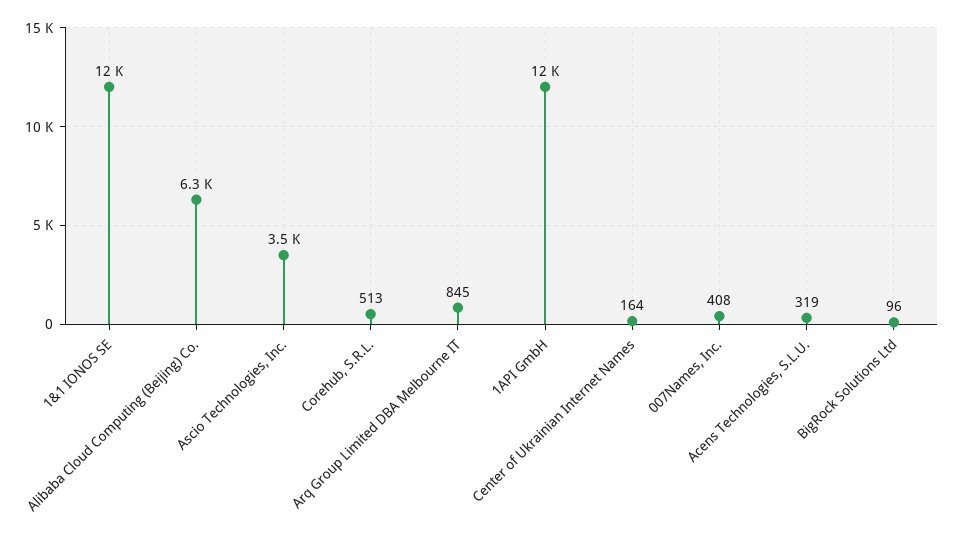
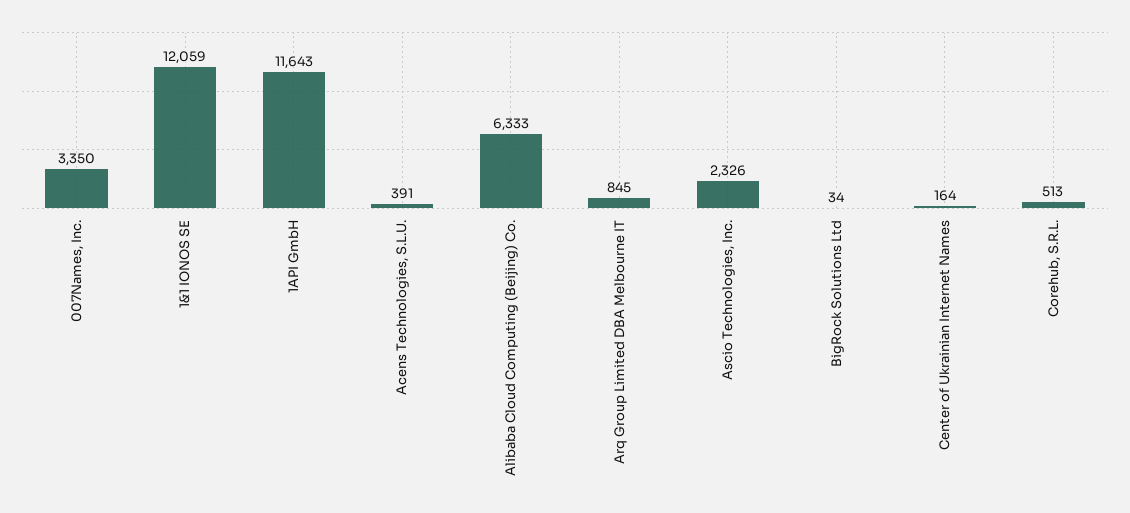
  {
    "1&1 IONOS SE": 12059,
    "Alibaba Cloud Computing (Beijing) Co.": 6333,
-   "Ascio Technologies, Inc.": 3500,
+   "Ascio Technologies, Inc.": 2326,
    "Corehub, S.R.L.": 513,
    "Arq Group Limited DBA Melbourne IT": 845,
    "1API GmbH": 11643,
    "Center of Ukrainian Internet Names": 164,
-   "007Names, Inc.": 408,
+   "007Names, Inc.": 3350,
-   "Acens Technologies, S.L.U.": 319,
+   "Acens Technologies, S.L.U.": 391,
-   "BigRock Solutions Ltd": 96
+   "BigRock Solutions Ltd": 34
  }

